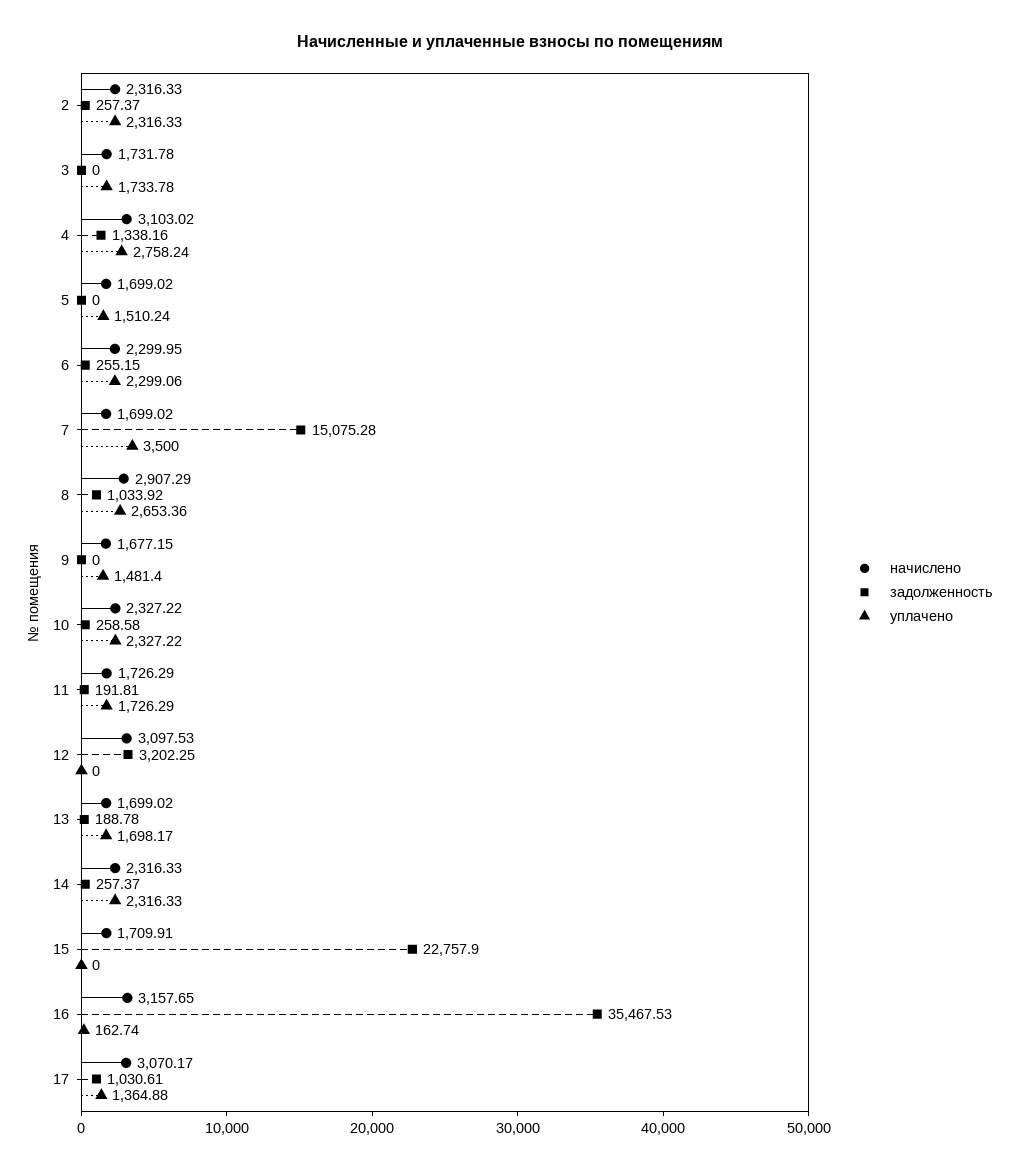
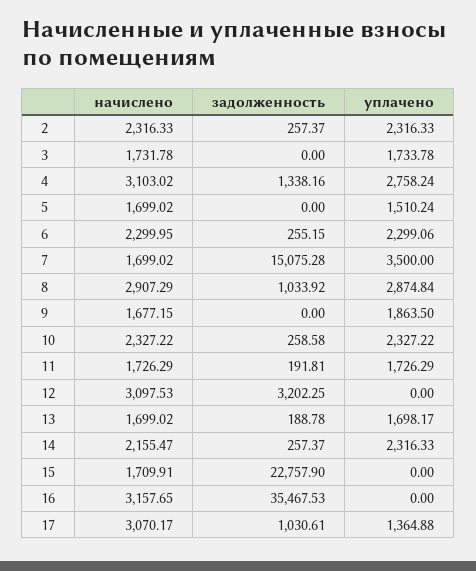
  {
    "начислено": {
      "2": 2316.33,
      "3": 1731.78,
      "4": 3103.02,
      "5": 1699.02,
      "6": 2299.95,
      "7": 1699.02,
      "8": 2907.29,
      "9": 1677.15,
      "10": 2327.22,
      "11": 1726.29,
      "12": 3097.53,
      "13": 1699.02,
-     "14": 2316.33,
+     "14": 2155.47,
      "15": 1709.91,
      "16": 3157.65,
      "17": 3070.17
    },
    "задолженность": {
      "2": 257.37,
      "3": 0,
      "4": 1338.16,
      "5": 0,
      "6": 255.15,
      "7": 15075.28,
      "8": 1033.92,
      "9": 0,
      "10": 258.58,
      "11": 191.81,
      "12": 3202.25,
      "13": 188.78,
      "14": 257.37,
      "15": 22757.9,
      "16": 35467.53,
      "17": 1030.61
    },
    "уплачено": {
      "2": 2316.33,
      "3": 1733.78,
      "4": 2758.24,
      "5": 1510.24,
      "6": 2299.06,
      "7": 3500,
-     "8": 2653.36,
+     "8": 2874.84,
-     "9": 1481.4,
+     "9": 1863.5,
      "10": 2327.22,
      "11": 1726.29,
      "12": 0,
      "13": 1698.17,
      "14": 2316.33,
      "15": 0,
-     "16": 162.74,
+     "16": 0,
      "17": 1364.88
    }
  }

